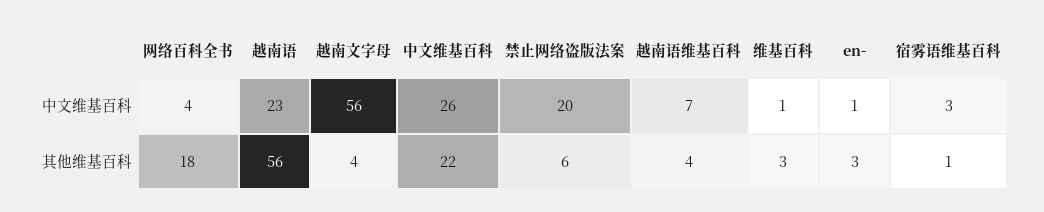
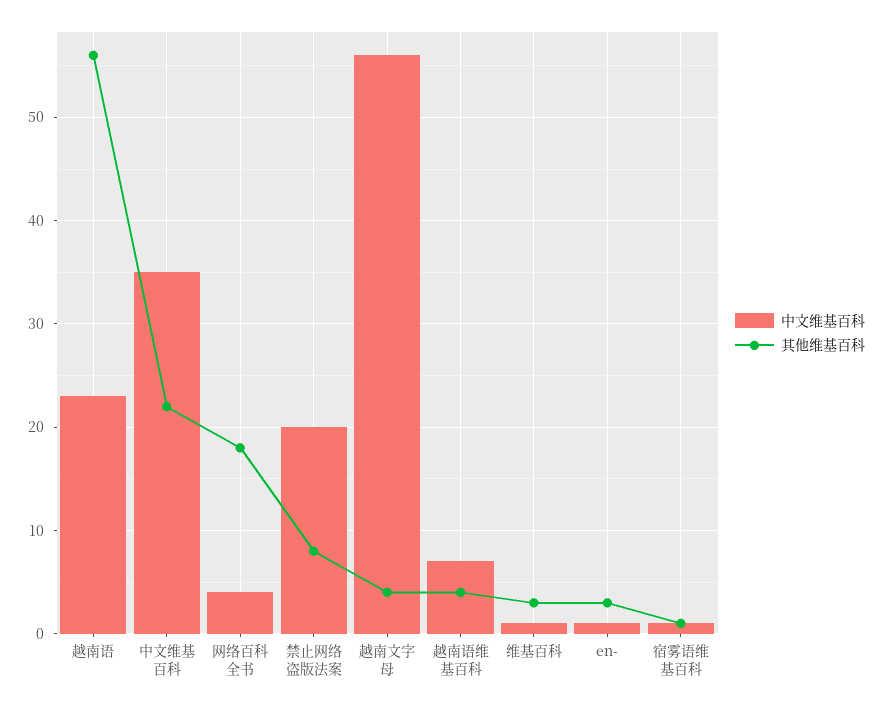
  {
    "中文维基百科": {
      "网络百科全书": 4,
      "越南语": 23,
      "越南文字母": 56,
-     "中文维基百科": 26,
+     "中文维基百科": 35,
      "禁止网络盗版法案": 20,
      "越南语维基百科": 7,
      "维基百科": 1,
      "en-": 1,
-     "宿雾语维基百科": 3
+     "宿雾语维基百科": 1
    },
    "其他维基百科": {
      "网络百科全书": 18,
      "越南语": 56,
      "越南文字母": 4,
      "中文维基百科": 22,
-     "禁止网络盗版法案": 6,
+     "禁止网络盗版法案": 8,
      "越南语维基百科": 4,
      "维基百科": 3,
      "en-": 3,
      "宿雾语维基百科": 1
    }
  }

